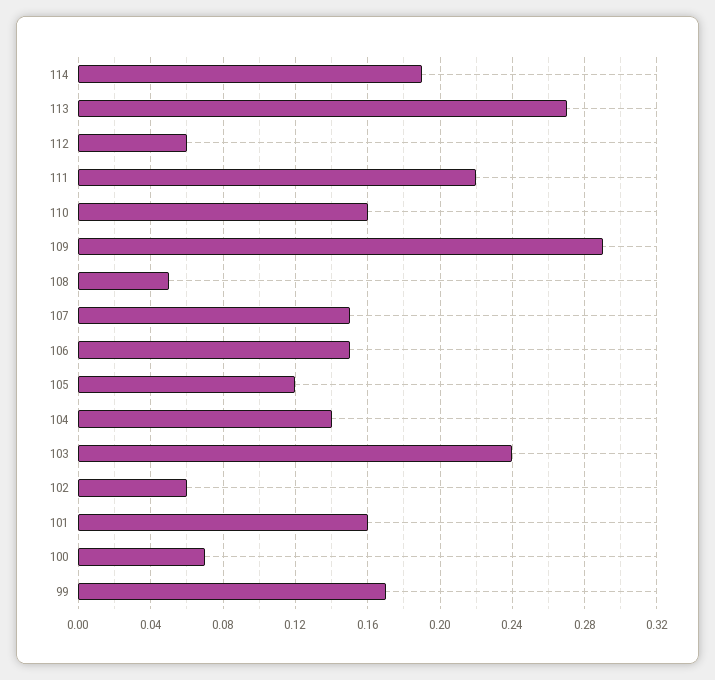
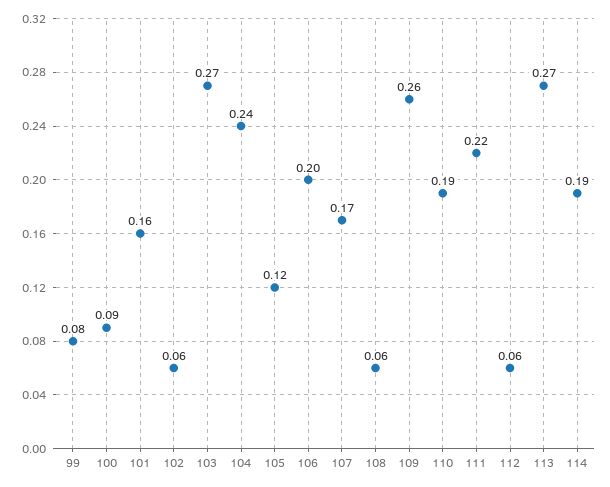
  {
    "114": 0.19,
    "113": 0.27,
    "112": 0.06,
    "111": 0.22,
-   "110": 0.16,
+   "110": 0.19,
-   "109": 0.29,
+   "109": 0.26,
-   "108": 0.05,
+   "108": 0.06,
-   "107": 0.15,
+   "107": 0.17,
-   "106": 0.15,
+   "106": 0.2,
    "105": 0.12,
-   "104": 0.14,
+   "104": 0.24,
-   "103": 0.24,
+   "103": 0.27,
    "102": 0.06,
    "101": 0.16,
-   "100": 0.07,
+   "100": 0.09,
-   "99": 0.17
+   "99": 0.08
  }

